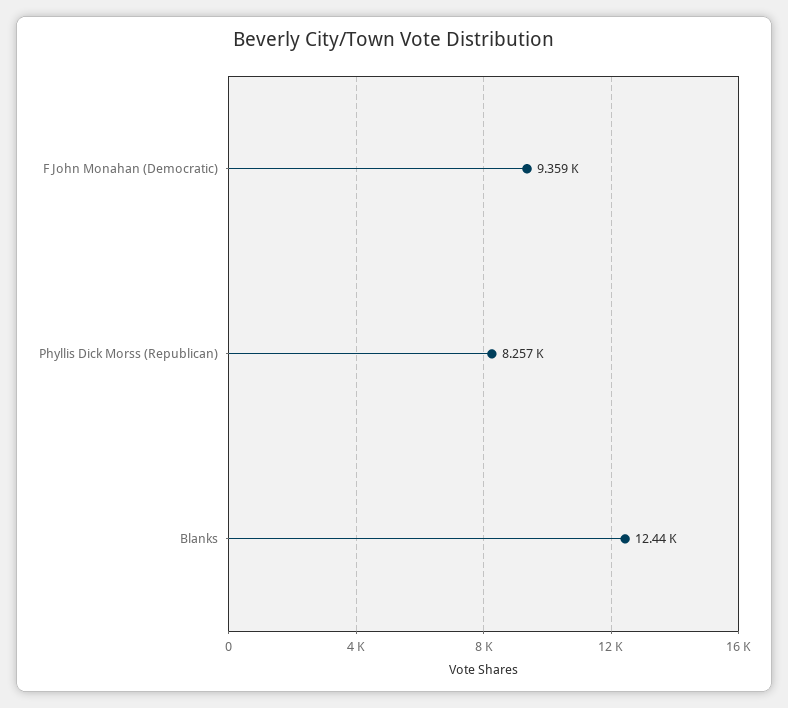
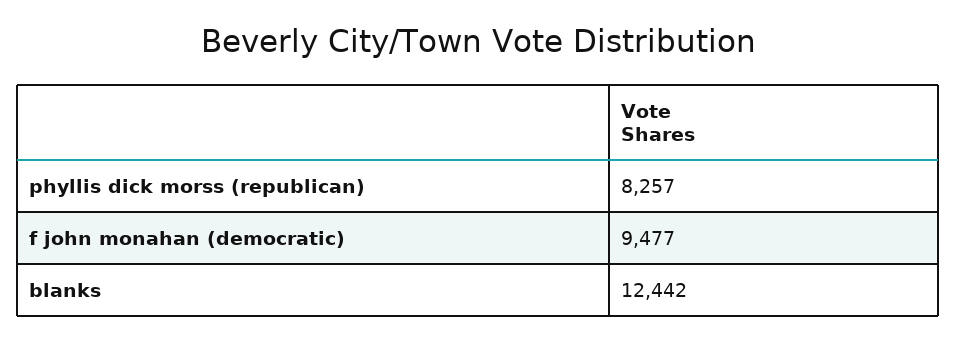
  {
-   "F John Monahan (Democratic)": 9359,
+   "F John Monahan (Democratic)": 9477,
    "Phyllis Dick Morss (Republican)": 8257,
    "Blanks": 12442
  }

